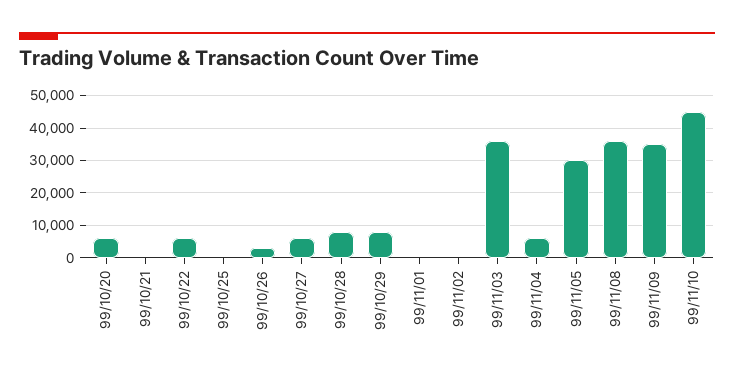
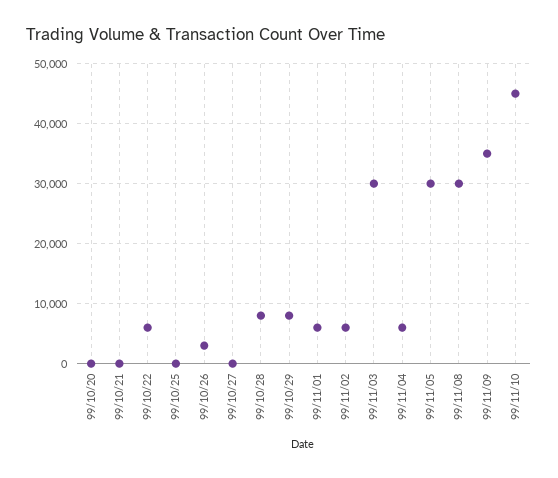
  {
-   "99/10/20": 6000,
+   "99/10/20": 0,
    "99/10/21": 0,
    "99/10/22": 6000,
    "99/10/25": 0,
    "99/10/26": 3000,
-   "99/10/27": 6000,
+   "99/10/27": 0,
    "99/10/28": 8000,
    "99/10/29": 8000,
-   "99/11/01": 0,
+   "99/11/01": 6000,
-   "99/11/02": 0,
+   "99/11/02": 6000,
-   "99/11/03": 36000,
+   "99/11/03": 30000,
    "99/11/04": 6000,
    "99/11/05": 30000,
-   "99/11/08": 36000,
+   "99/11/08": 30000,
    "99/11/09": 35000,
    "99/11/10": 45000
  }

